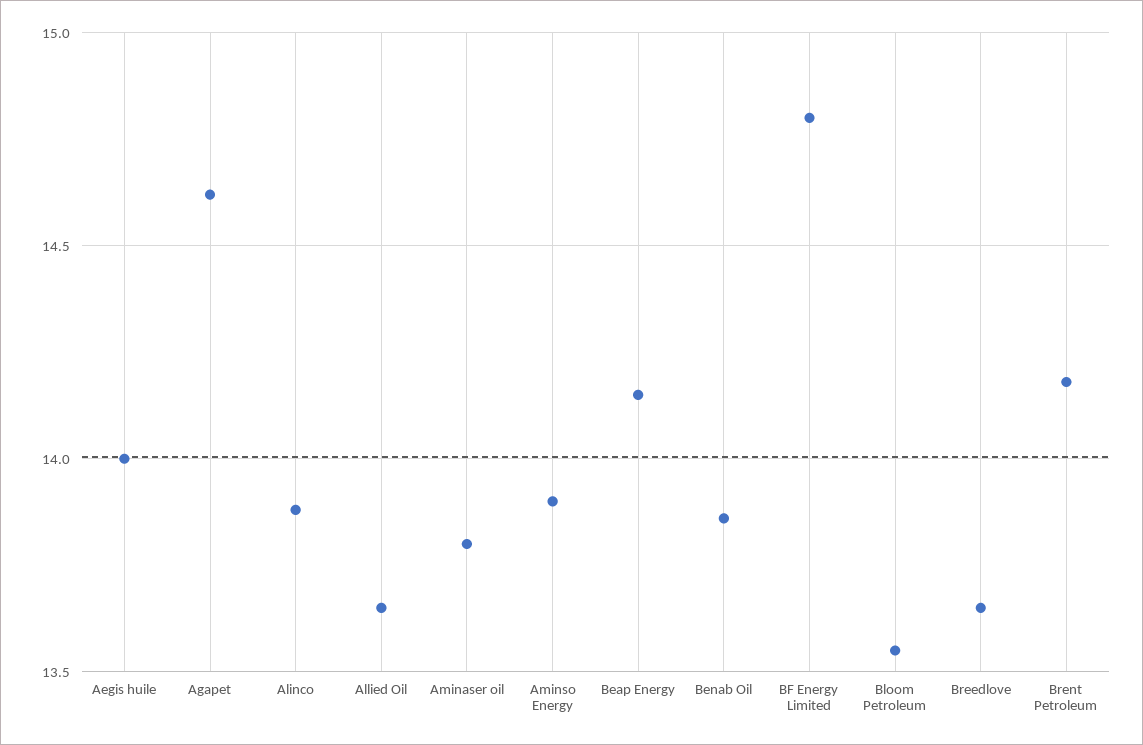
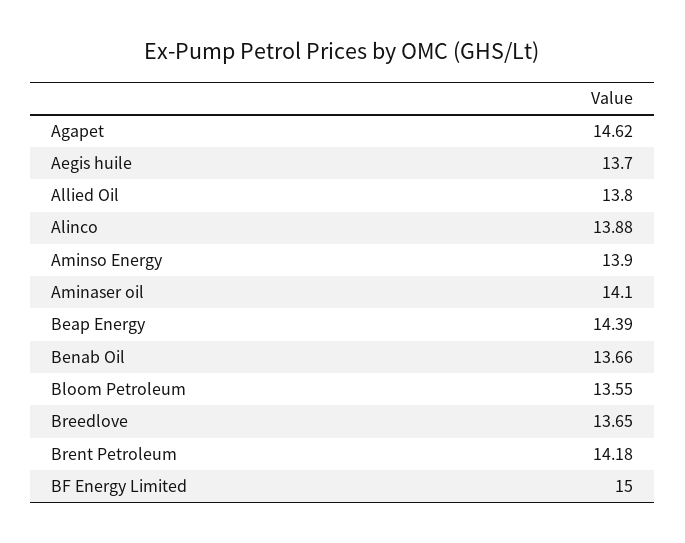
  {
-   "Aegis huile": 14,
+   "Aegis huile": 13.7,
    "Agapet": 14.62,
    "Alinco": 13.88,
-   "Allied Oil": 13.65,
+   "Allied Oil": 13.8,
-   "Aminaser oil": 13.8,
+   "Aminaser oil": 14.1,
    "Aminso Energy": 13.9,
-   "Beap Energy": 14.15,
+   "Beap Energy": 14.39,
-   "Benab Oil": 13.85,
+   "Benab Oil": 13.66,
-   "BF Energy Limited": 14.8,
+   "BF Energy Limited": 15,
    "Bloom Petroleum": 13.55,
    "Breedlove": 13.65,
    "Brent Petroleum": 14.18
  }

